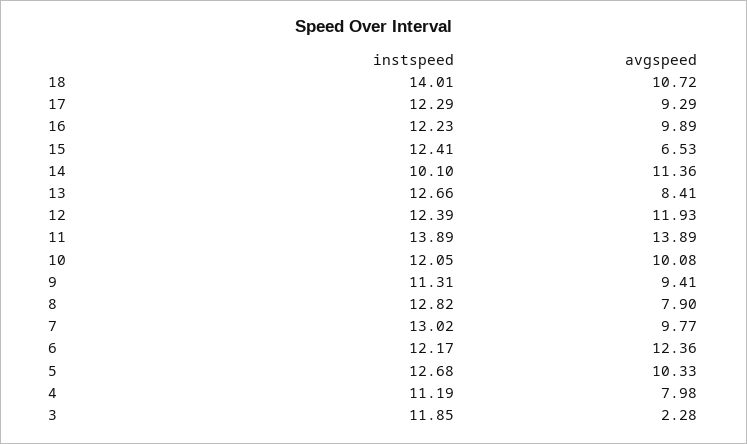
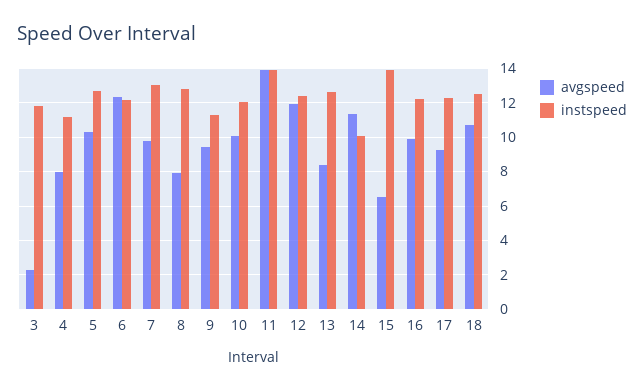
  {
    "instspeed": {
-     "18": 14.01,
+     "18": 12.5,
      "17": 12.29,
      "16": 12.23,
-     "15": 12.41,
+     "15": 14,
      "14": 10.1,
      "13": 12.66,
      "12": 12.39,
      "11": 13.89,
      "10": 12.05,
      "9": 11.31,
      "8": 12.82,
      "7": 13.02,
      "6": 12.17,
      "5": 12.68,
      "4": 11.19,
      "3": 11.85
    },
    "avgspeed": {
      "18": 10.72,
      "17": 9.29,
      "16": 9.89,
      "15": 6.53,
      "14": 11.36,
      "13": 8.41,
      "12": 11.93,
      "11": 13.89,
      "10": 10.08,
      "9": 9.41,
      "8": 7.9,
      "7": 9.77,
      "6": 12.36,
      "5": 10.33,
      "4": 7.98,
      "3": 2.28
    }
  }

